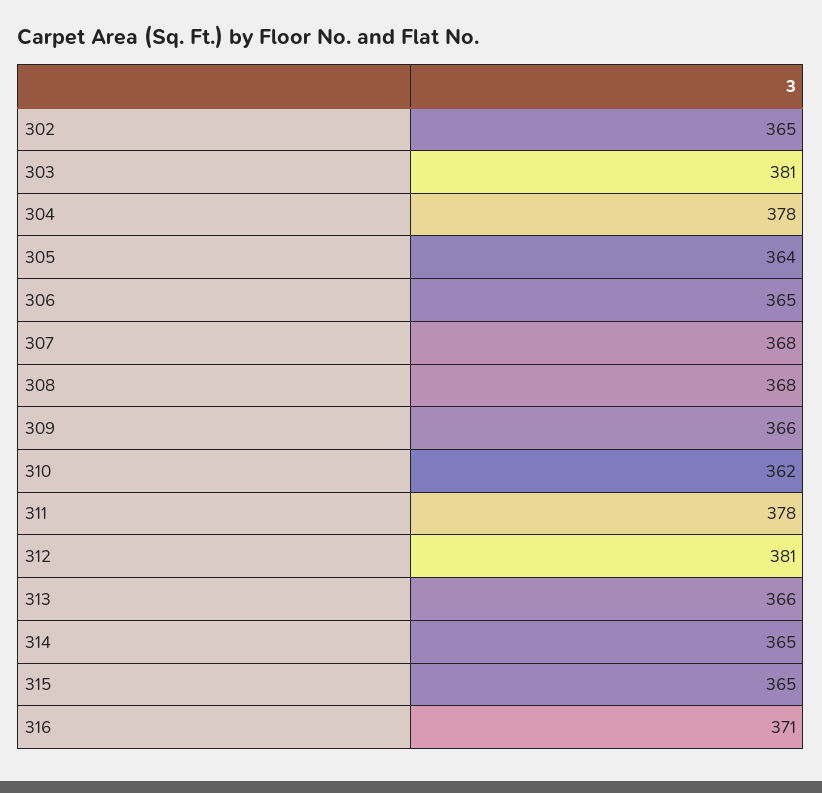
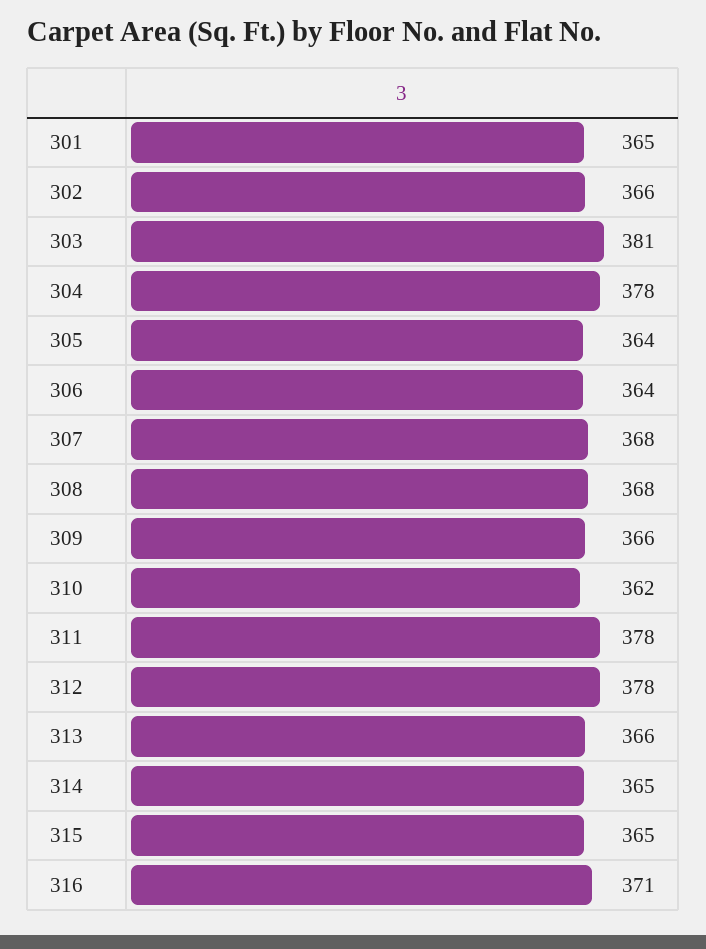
  {
-   "302": 365,
+   "302": 366,
    "303": 381,
    "304": 378,
    "305": 364,
-   "306": 365,
+   "306": 364,
    "307": 368,
    "308": 368,
    "309": 366,
    "310": 362,
    "311": 378,
-   "312": 381,
+   "312": 378,
    "313": 366,
    "314": 365,
    "315": 365,
-   "316": 371
+   "316": 371,
+   "301": 365
  }

